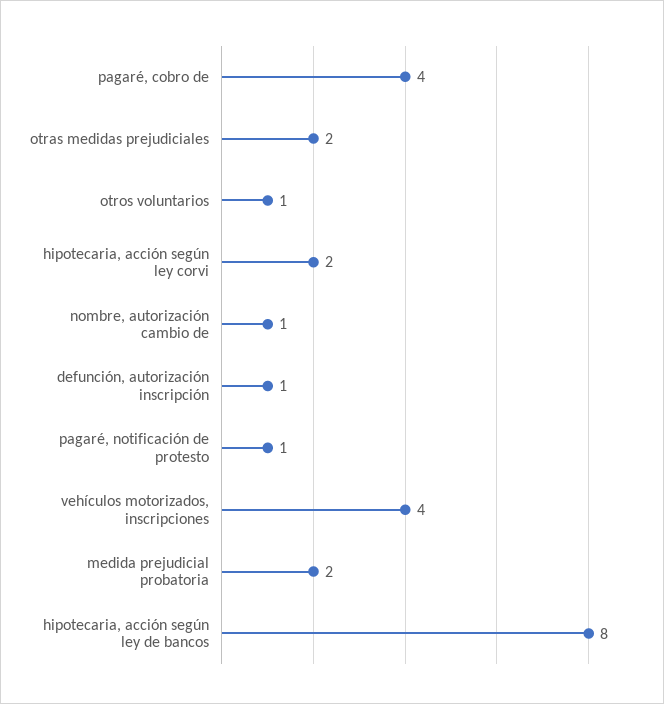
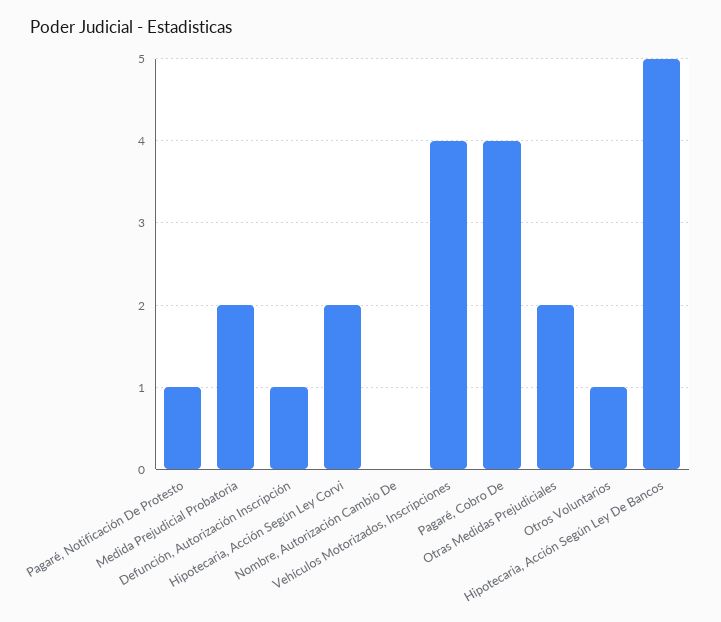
  {
    "pagaré, cobro de": 4,
    "otras medidas prejudiciales": 2,
    "otros voluntarios": 1,
    "hipotecaria, acción según ley corvi": 2,
-   "nombre, autorización cambio de": 1,
+   "nombre, autorización cambio de": 0,
    "defunción, autorización inscripción": 1,
    "pagaré, notificación de protesto": 1,
    "vehículos motorizados, inscripciones": 4,
    "medida prejudicial probatoria": 2,
-   "hipotecaria, acción según ley de bancos": 8
+   "hipotecaria, acción según ley de bancos": 5
  }

